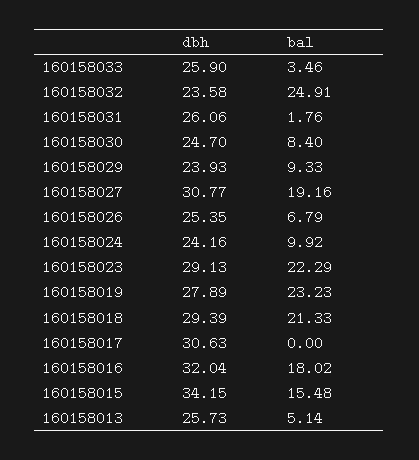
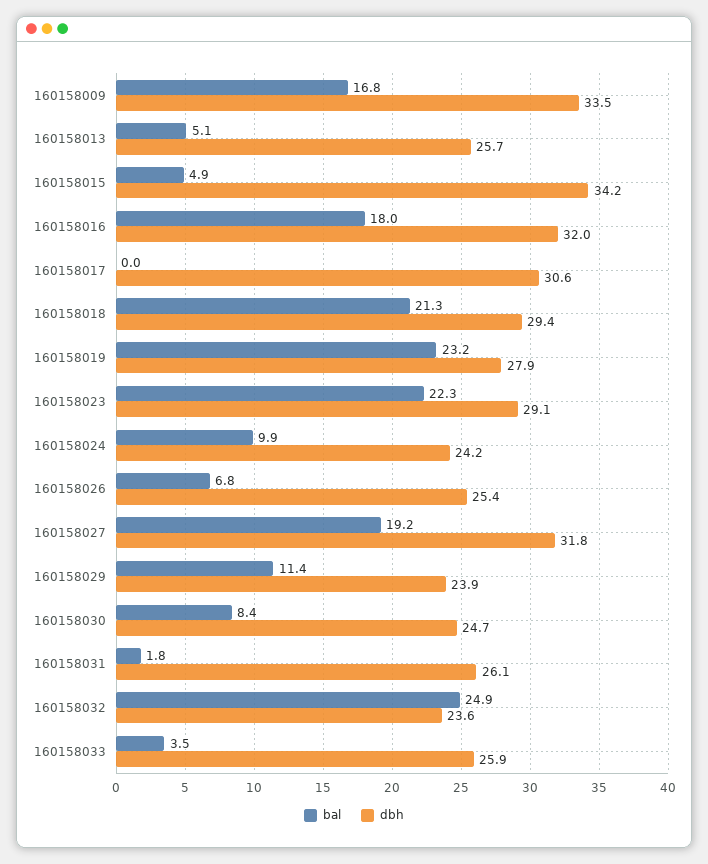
  {
    "dbh": {
      "160158033": 25.9,
      "160158032": 23.58,
      "160158031": 26.06,
      "160158030": 24.7,
      "160158029": 23.93,
-     "160158027": 30.77,
+     "160158027": 31.8,
      "160158026": 25.35,
      "160158024": 24.16,
      "160158023": 29.13,
      "160158019": 27.89,
      "160158018": 29.39,
      "160158017": 30.63,
      "160158016": 32.04,
      "160158015": 34.15,
-     "160158013": 25.73
+     "160158013": 25.73,
+     "160158009": 33.5
    },
    "bal": {
      "160158033": 3.46,
      "160158032": 24.91,
      "160158031": 1.76,
      "160158030": 8.4,
-     "160158029": 9.33,
+     "160158029": 11.4,
      "160158027": 19.16,
      "160158026": 6.79,
      "160158024": 9.92,
      "160158023": 22.29,
      "160158019": 23.23,
      "160158018": 21.33,
      "160158017": 0,
      "160158016": 18.02,
-     "160158015": 15.48,
+     "160158015": 4.9,
-     "160158013": 5.14
+     "160158013": 5.14,
+     "160158009": 16.8
    }
  }

